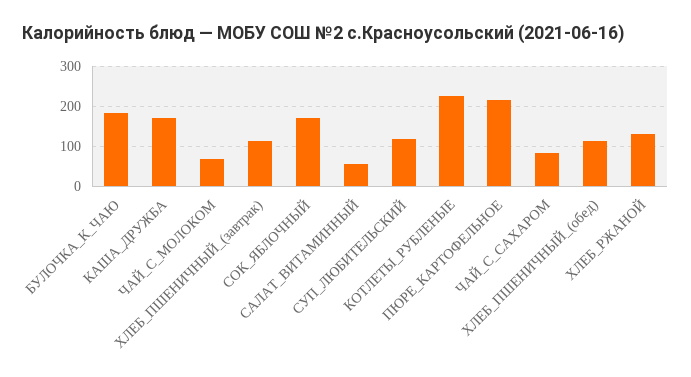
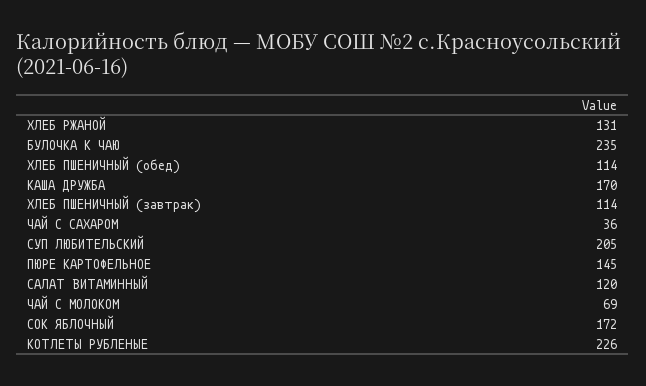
  {
-   "БУЛОЧКА_К_ЧАЮ": 180,
+   "БУЛОЧКА_К_ЧАЮ": 235,
    "КАША_ДРУЖБА": 170,
    "ЧАЙ_С_МОЛОКОМ": 69,
    "ХЛЕБ_ПШЕНИЧНЫЙ_(завтрак)": 114,
    "СОК_ЯБЛОЧНЫЙ": 172,
-   "САЛАТ_ВИТАМИННЫЙ": 60,
+   "САЛАТ_ВИТАМИННЫЙ": 120,
-   "СУП_ЛЮБИТЕЛЬСКИЙ": 120,
+   "СУП_ЛЮБИТЕЛЬСКИЙ": 205,
    "КОТЛЕТЫ_РУБЛЕНЫЕ": 226,
-   "ПЮРЕ_КАРТОФЕЛЬНОЕ": 220,
+   "ПЮРЕ_КАРТОФЕЛЬНОЕ": 145,
-   "ЧАЙ_С_САХАРОМ": 80,
+   "ЧАЙ_С_САХАРОМ": 36,
    "ХЛЕБ_ПШЕНИЧНЫЙ_(обед)": 114,
    "ХЛЕБ_РЖАНОЙ": 131
  }

